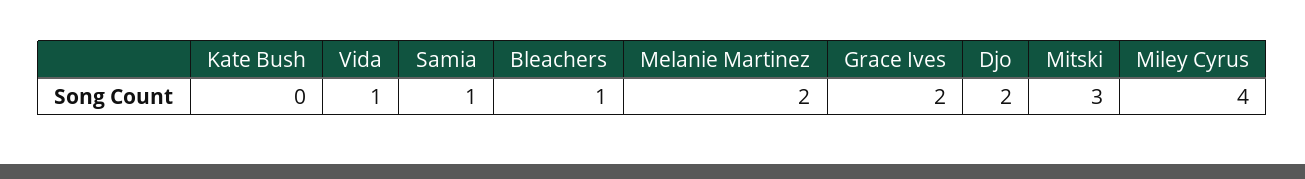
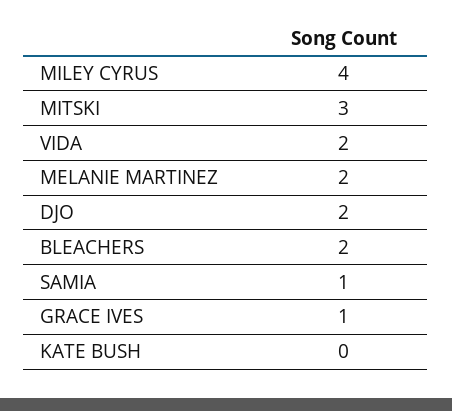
  {
    "Kate Bush": 0,
-   "Vida": 1,
+   "Vida": 2,
    "Samia": 1,
-   "Bleachers": 1,
+   "Bleachers": 2,
    "Melanie Martinez": 2,
-   "Grace Ives": 2,
+   "Grace Ives": 1,
    "Djo": 2,
    "Mitski": 3,
    "Miley Cyrus": 4
  }

